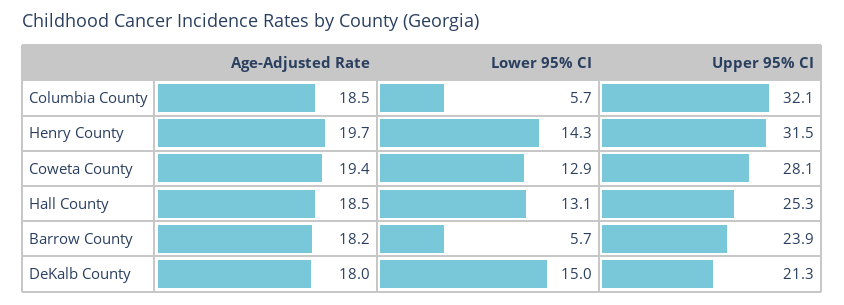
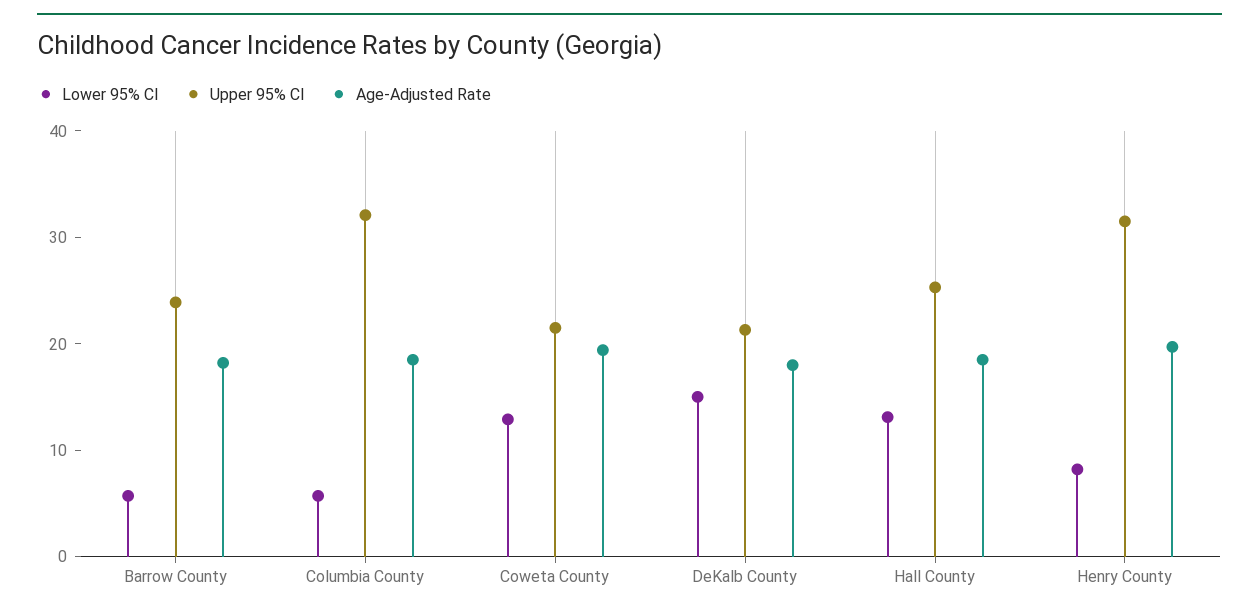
  {
    "Age-Adjusted Rate": {
      "Columbia County": 18.5,
      "Henry County": 19.7,
      "Coweta County": 19.4,
      "Hall County": 18.5,
      "Barrow County": 18.2,
      "DeKalb County": 18
    },
    "Lower 95% CI": {
      "Columbia County": 5.7,
-     "Henry County": 14.3,
+     "Henry County": 8,
      "Coweta County": 12.9,
      "Hall County": 13.1,
      "Barrow County": 5.7,
      "DeKalb County": 15
    },
    "Upper 95% CI": {
      "Columbia County": 32.1,
      "Henry County": 31.5,
-     "Coweta County": 28.1,
+     "Coweta County": 22,
      "Hall County": 25.3,
      "Barrow County": 23.9,
      "DeKalb County": 21.3
    }
  }

